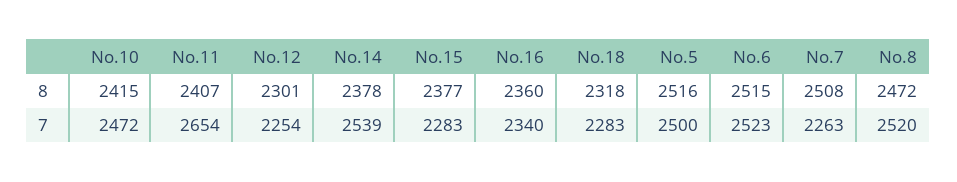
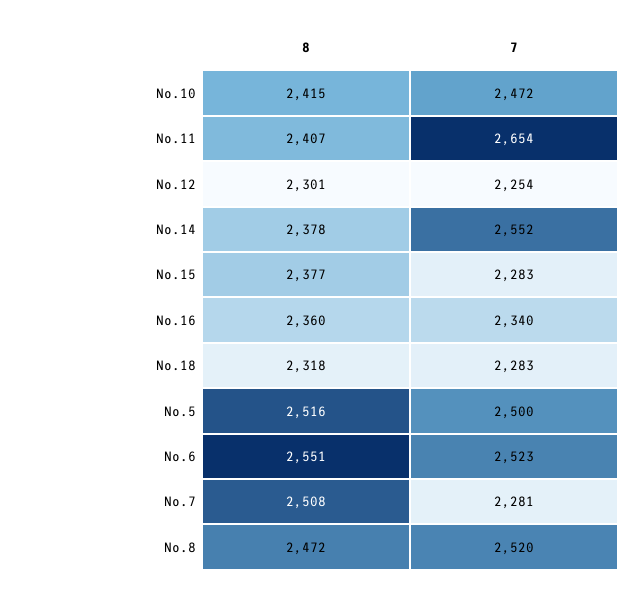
  {
    "No.10": {
      "8": 2415,
      "7": 2472
    },
    "No.11": {
      "8": 2407,
      "7": 2654
    },
    "No.12": {
      "8": 2301,
      "7": 2254
    },
    "No.14": {
      "8": 2378,
-     "7": 2539
+     "7": 2552
    },
    "No.15": {
      "8": 2377,
      "7": 2283
    },
    "No.16": {
      "8": 2360,
      "7": 2340
    },
    "No.18": {
      "8": 2318,
      "7": 2283
    },
    "No.5": {
      "8": 2516,
      "7": 2500
    },
    "No.6": {
-     "8": 2515,
+     "8": 2551,
      "7": 2523
    },
    "No.7": {
      "8": 2508,
-     "7": 2263
+     "7": 2281
    },
    "No.8": {
      "8": 2472,
      "7": 2520
    }
  }

